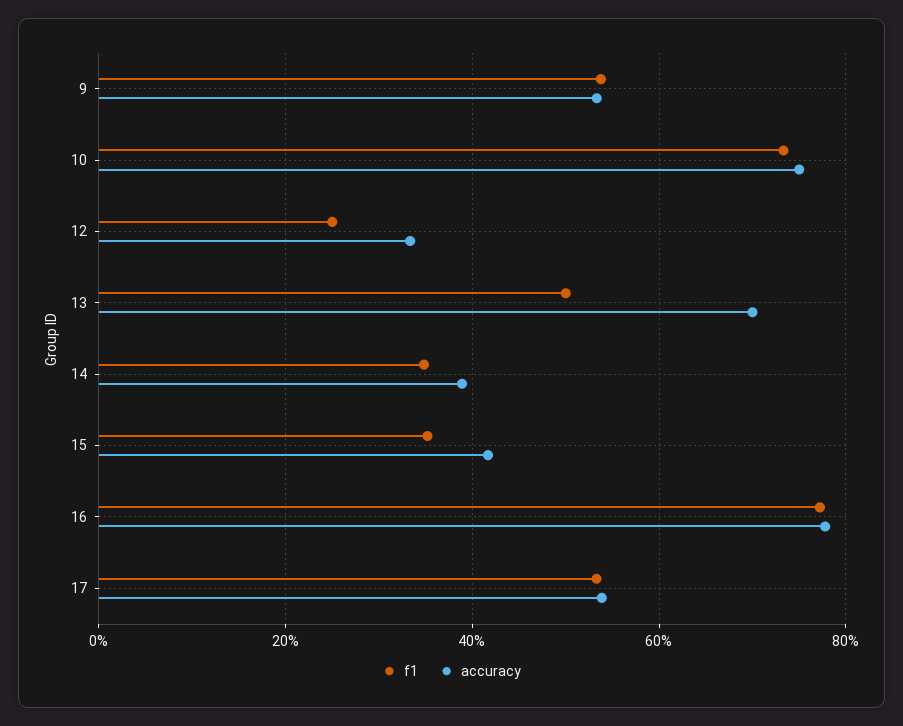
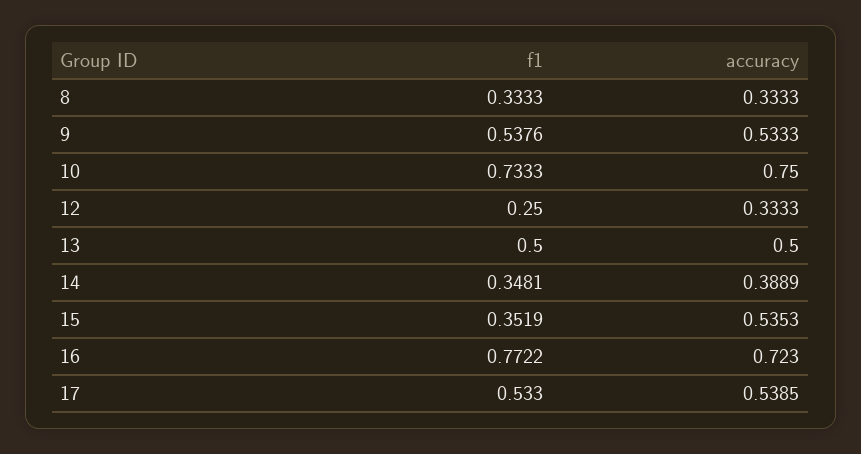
  {
    "f1": {
      "9": 0.5376,
      "10": 0.7333,
      "12": 0.25,
      "13": 0.5,
      "14": 0.3481,
      "15": 0.3519,
      "16": 0.7722,
-     "17": 0.533
+     "17": 0.533,
+     "8": 0.3333
    },
    "accuracy": {
      "9": 0.5333,
      "10": 0.75,
      "12": 0.3333,
-     "13": 0.7,
+     "13": 0.5,
      "14": 0.3889,
-     "15": 0.42,
+     "15": 0.5353,
-     "16": 0.78,
+     "16": 0.723,
-     "17": 0.5385
+     "17": 0.5385,
+     "8": 0.3333
    }
  }

